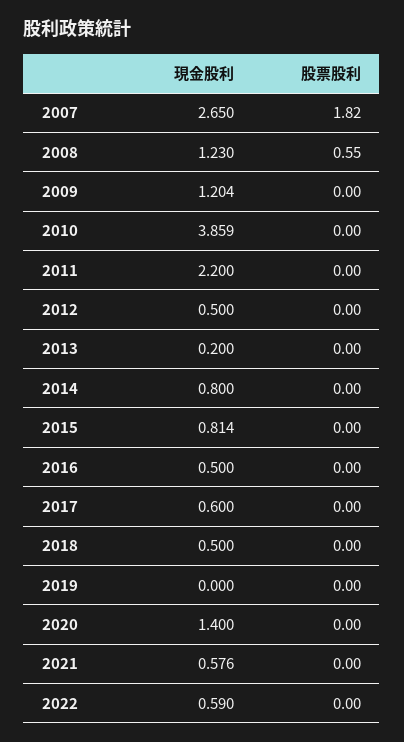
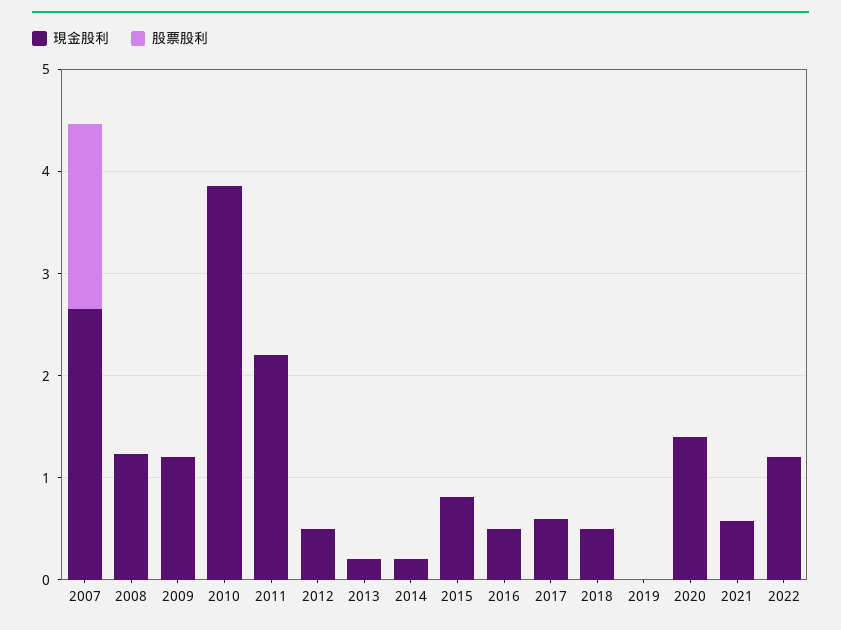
  {
    "現金股利": {
      "2007": 2.65,
      "2008": 1.23,
      "2009": 1.204,
      "2010": 3.859,
      "2011": 2.2,
      "2012": 0.5,
      "2013": 0.2,
-     "2014": 0.8,
+     "2014": 0.2,
      "2015": 0.814,
      "2016": 0.5,
      "2017": 0.6,
      "2018": 0.5,
      "2019": 0,
      "2020": 1.4,
      "2021": 0.576,
-     "2022": 0.59
+     "2022": 1.2
    },
    "股票股利": {
      "2007": 1.82,
-     "2008": 0.55,
+     "2008": 0,
      "2009": 0,
      "2010": 0,
      "2011": 0,
      "2012": 0,
      "2013": 0,
      "2014": 0,
      "2015": 0,
      "2016": 0,
      "2017": 0,
      "2018": 0,
      "2019": 0,
      "2020": 0,
      "2021": 0,
      "2022": 0
    }
  }

